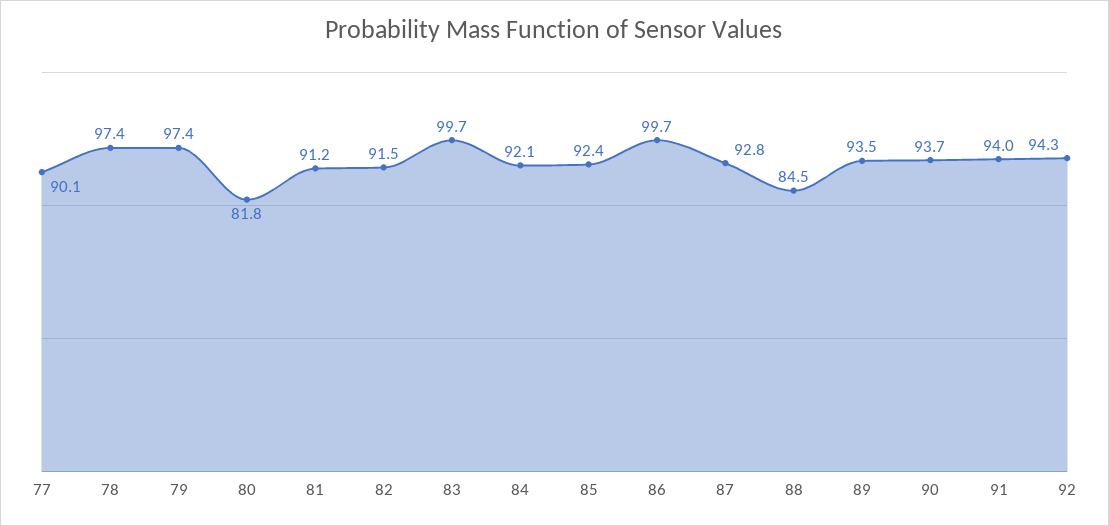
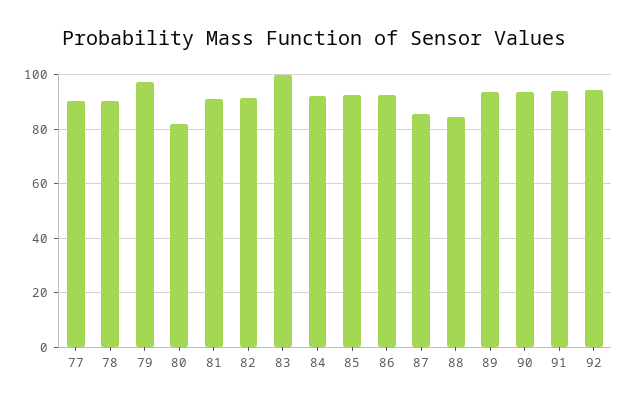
  {
    "77": 90.1,
-   "78": 97.4,
+   "78": 90,
    "79": 97.4,
    "80": 81.8,
    "81": 91.2,
    "82": 91.5,
    "83": 99.7,
    "84": 92.1,
    "85": 92.4,
-   "86": 99.7,
+   "86": 92.5,
-   "87": 92.8,
+   "87": 85,
    "88": 84.5,
    "89": 93.5,
    "90": 93.7,
    "91": 94,
    "92": 94.3
  }

